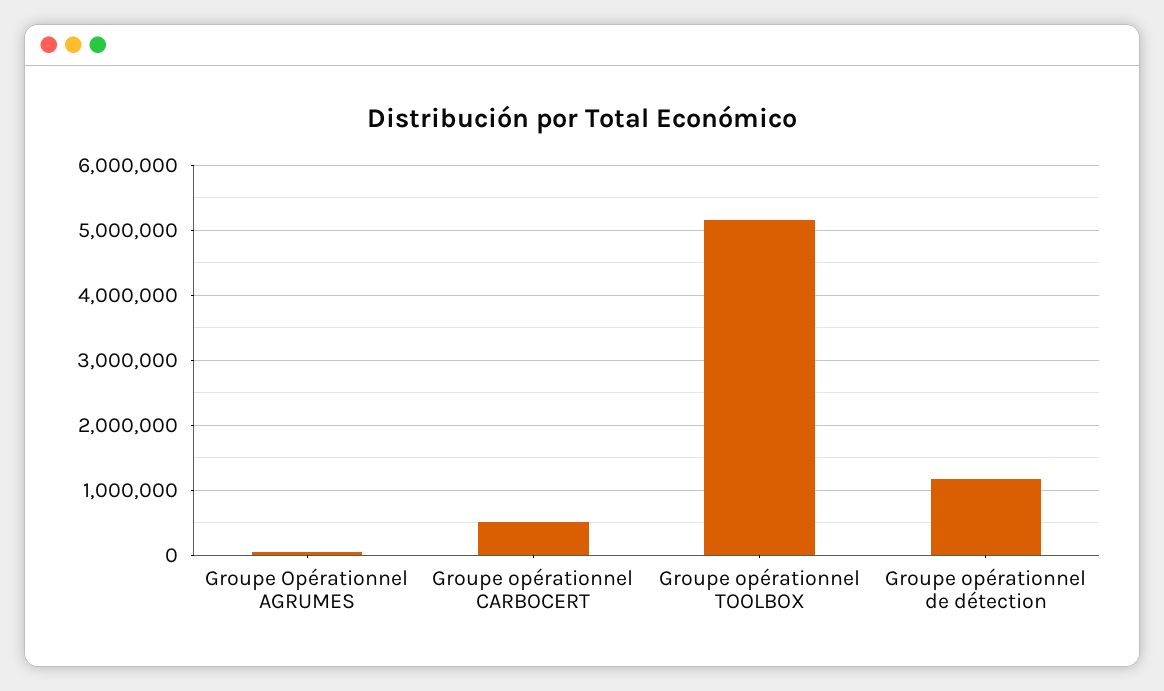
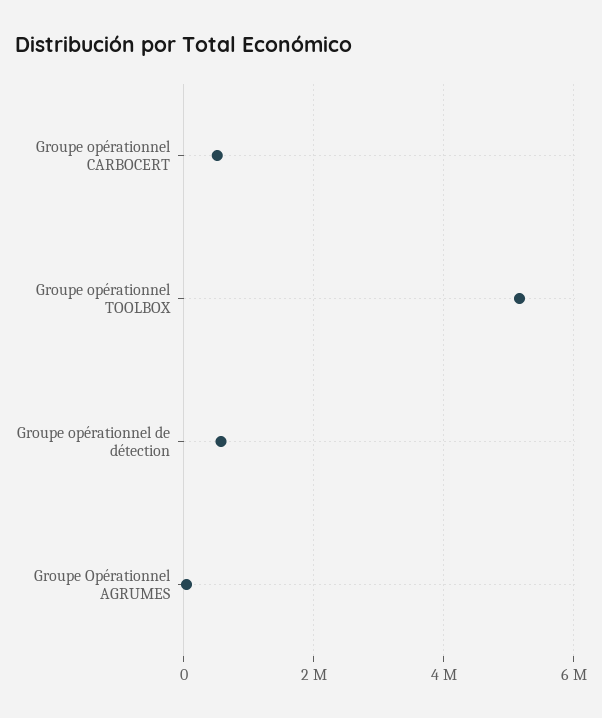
  {
    "Groupe Opérationnel AGRUMES": 0,
    "Groupe opérationnel CARBOCERT": 500000,
    "Groupe opérationnel TOOLBOX": 5200000,
-   "Groupe opérationnel de détection": 1200000
+   "Groupe opérationnel de détection": 600000
  }

